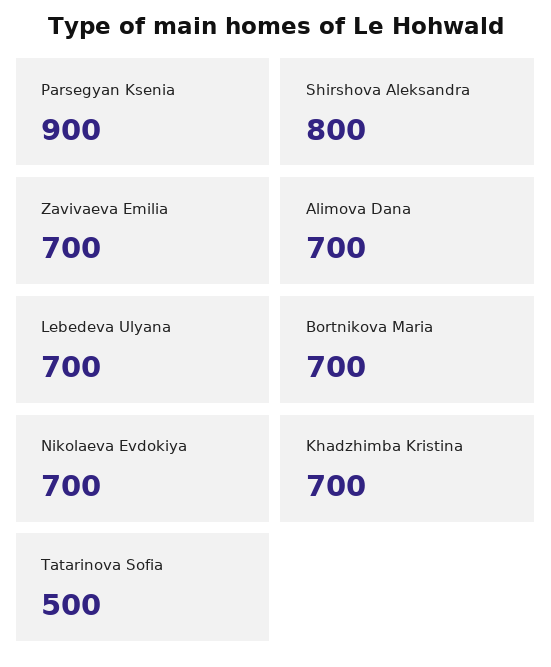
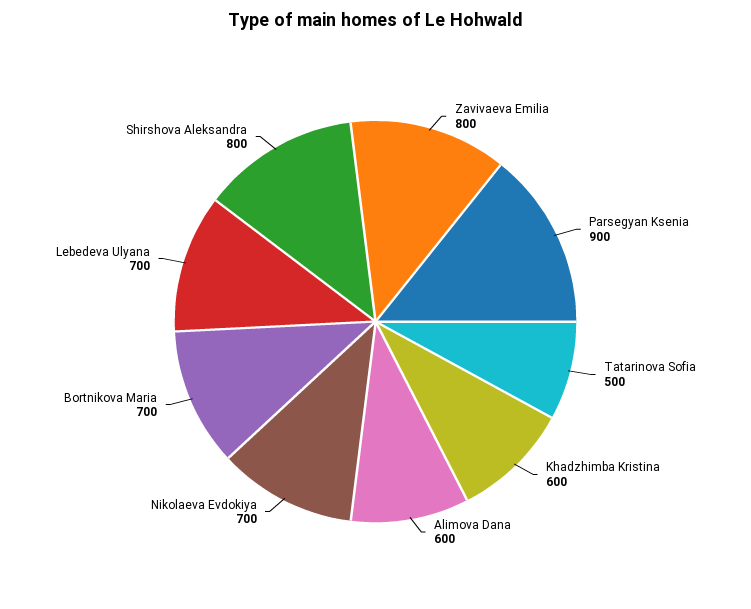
  {
    "Parsegyan Ksenia": 900,
    "Shirshova Aleksandra": 800,
-   "Zavivaeva Emilia": 700,
+   "Zavivaeva Emilia": 800,
-   "Alimova Dana": 700,
+   "Alimova Dana": 600,
    "Lebedeva Ulyana": 700,
    "Bortnikova Maria": 700,
    "Nikolaeva Evdokiya": 700,
-   "Khadzhimba Kristina": 700,
+   "Khadzhimba Kristina": 600,
    "Tatarinova Sofia": 500
  }

